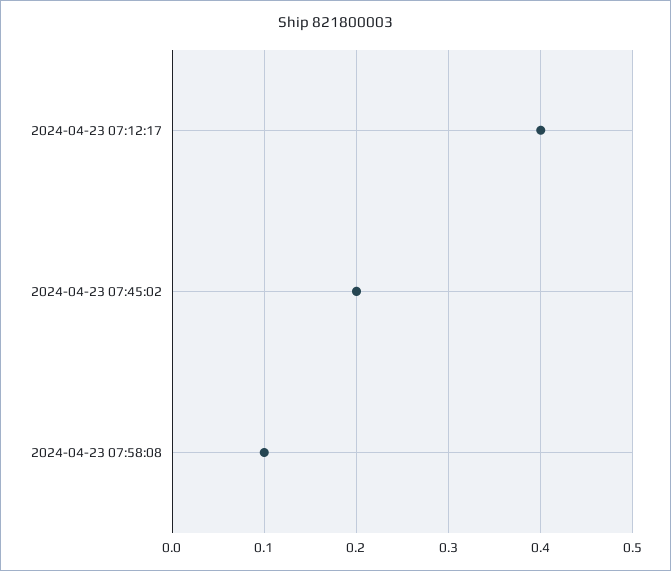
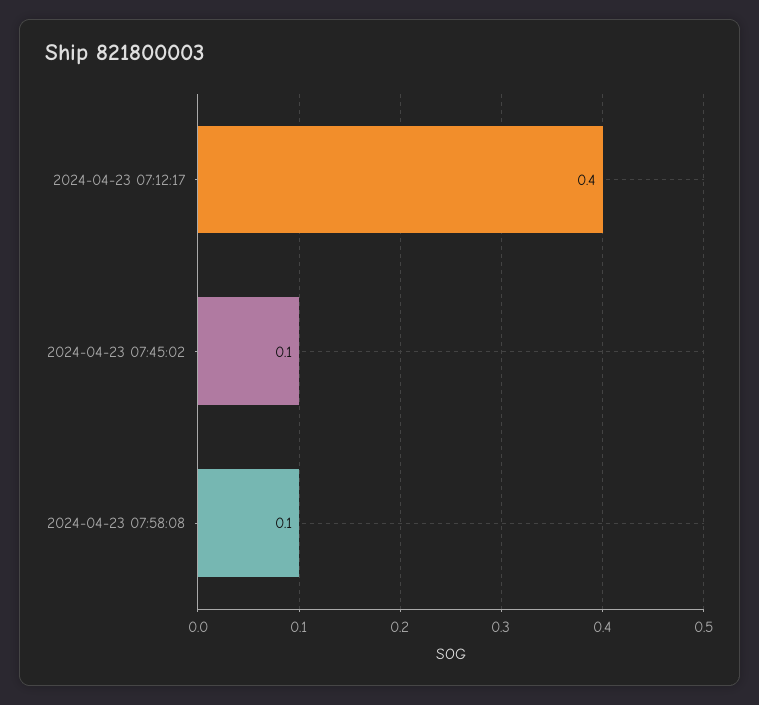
  {
    "2024-04-23 07:12:17": 0.4,
-   "2024-04-23 07:45:02": 0.2,
+   "2024-04-23 07:45:02": 0.1,
    "2024-04-23 07:58:08": 0.1
  }

